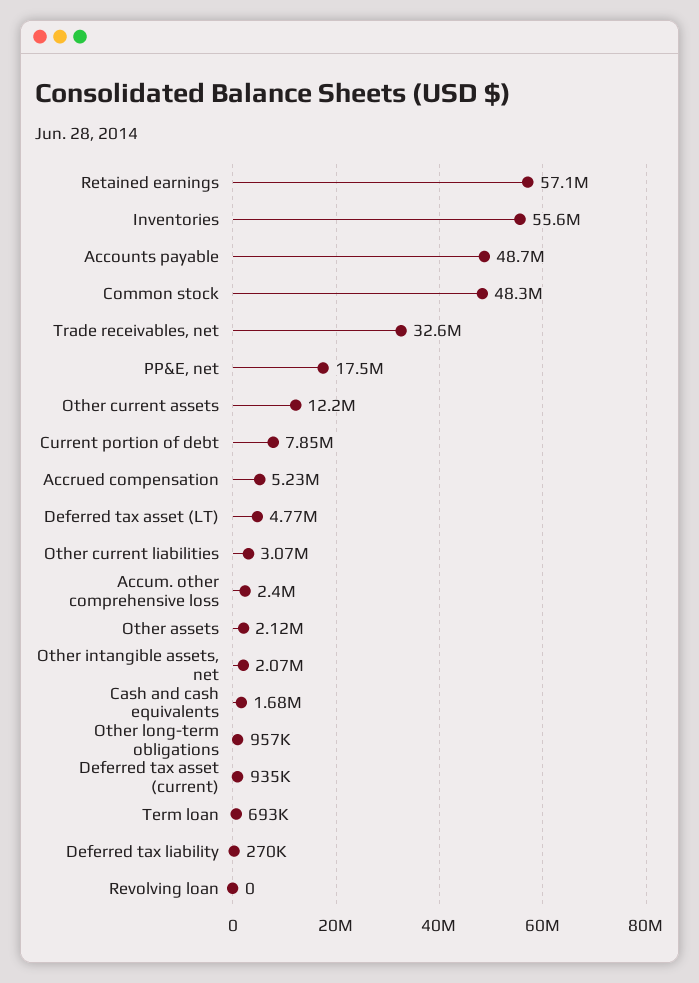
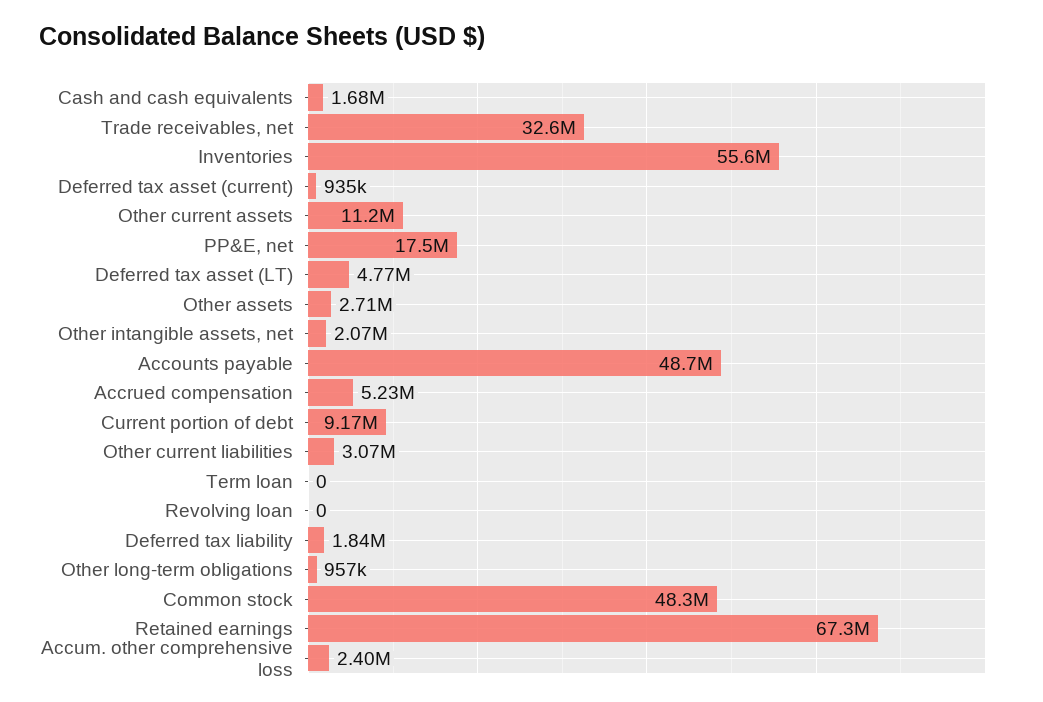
  {
-   "Retained earnings": 57100000,
+   "Retained earnings": 67300000,
    "Inventories": 55600000,
    "Accounts payable": 48700000,
    "Common stock": 48300000,
    "Trade receivables, net": 32600000,
    "PP&E, net": 17500000,
-   "Other current assets": 12200000,
+   "Other current assets": 11200000,
-   "Current portion of debt": 7850000,
+   "Current portion of debt": 9170000,
    "Accrued compensation": 5230000,
    "Deferred tax asset (LT)": 4770000,
    "Other current liabilities": 3070000,
    "Accum. other comprehensive loss": 2400000,
-   "Other assets": 2120000,
+   "Other assets": 2710000,
    "Other intangible assets, net": 2070000,
    "Cash and cash equivalents": 1680000,
    "Other long-term obligations": 957000,
    "Deferred tax asset (current)": 935000,
-   "Term loan": 693000,
+   "Term loan": 0,
-   "Deferred tax liability": 270000,
+   "Deferred tax liability": 1840000,
    "Revolving loan": 0
  }

